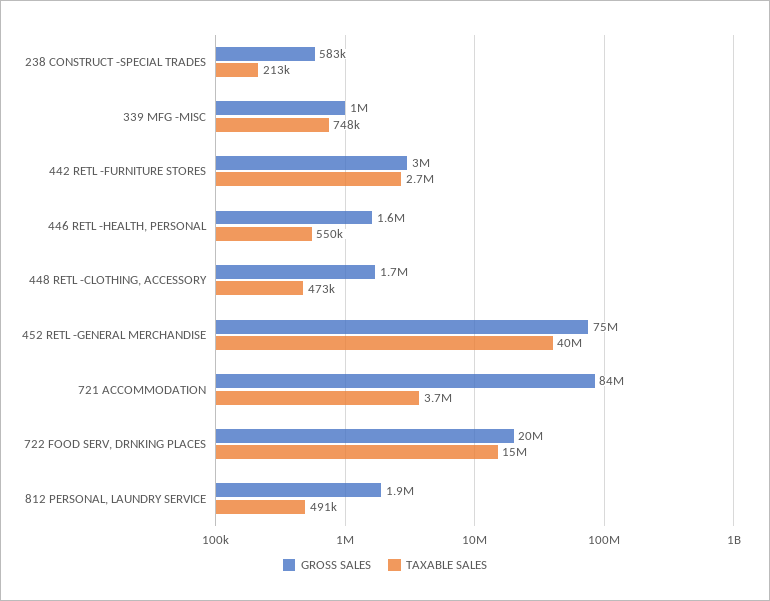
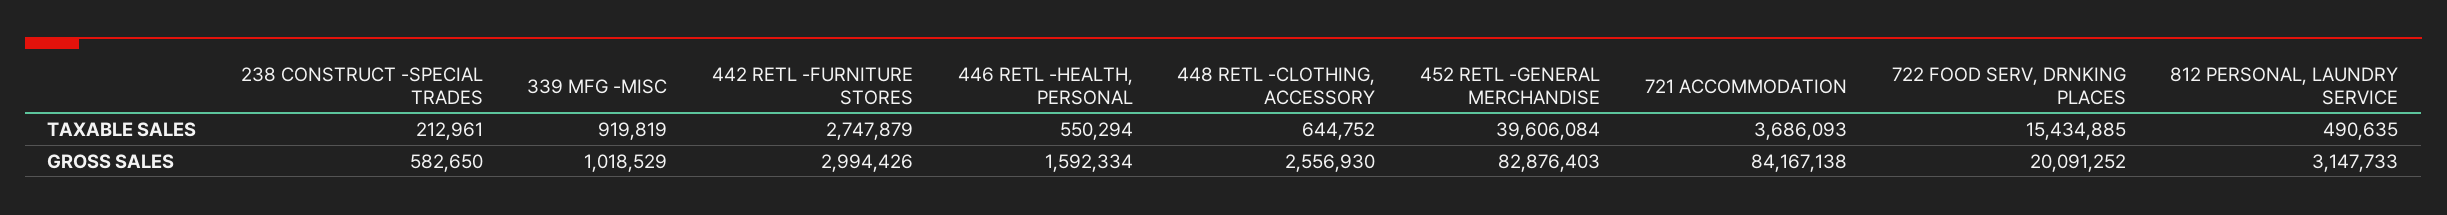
  {
    "GROSS SALES": {
      "238 CONSTRUCT -SPECIAL TRADES": 582650,
      "339 MFG -MISC": 1018529,
      "442 RETL -FURNITURE STORES": 2994426,
      "446 RETL -HEALTH, PERSONAL": 1592334,
-     "448 RETL -CLOTHING, ACCESSORY": 1700000,
+     "448 RETL -CLOTHING, ACCESSORY": 2556930,
-     "452 RETL -GENERAL MERCHANDISE": 75000000,
+     "452 RETL -GENERAL MERCHANDISE": 82876403,
      "721 ACCOMMODATION": 84167138,
      "722 FOOD SERV, DRNKING PLACES": 20091252,
-     "812 PERSONAL, LAUNDRY SERVICE": 1900000
+     "812 PERSONAL, LAUNDRY SERVICE": 3147733
    },
    "TAXABLE SALES": {
      "238 CONSTRUCT -SPECIAL TRADES": 212961,
-     "339 MFG -MISC": 748000,
+     "339 MFG -MISC": 919819,
      "442 RETL -FURNITURE STORES": 2747879,
      "446 RETL -HEALTH, PERSONAL": 550294,
-     "448 RETL -CLOTHING, ACCESSORY": 473000,
+     "448 RETL -CLOTHING, ACCESSORY": 644752,
      "452 RETL -GENERAL MERCHANDISE": 39606084,
      "721 ACCOMMODATION": 3686093,
      "722 FOOD SERV, DRNKING PLACES": 15434885,
      "812 PERSONAL, LAUNDRY SERVICE": 490635
    }
  }

